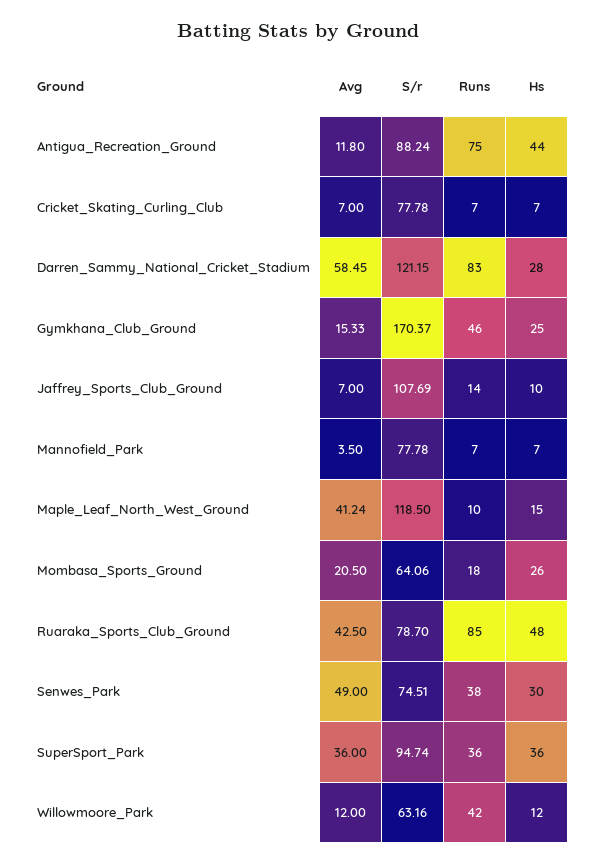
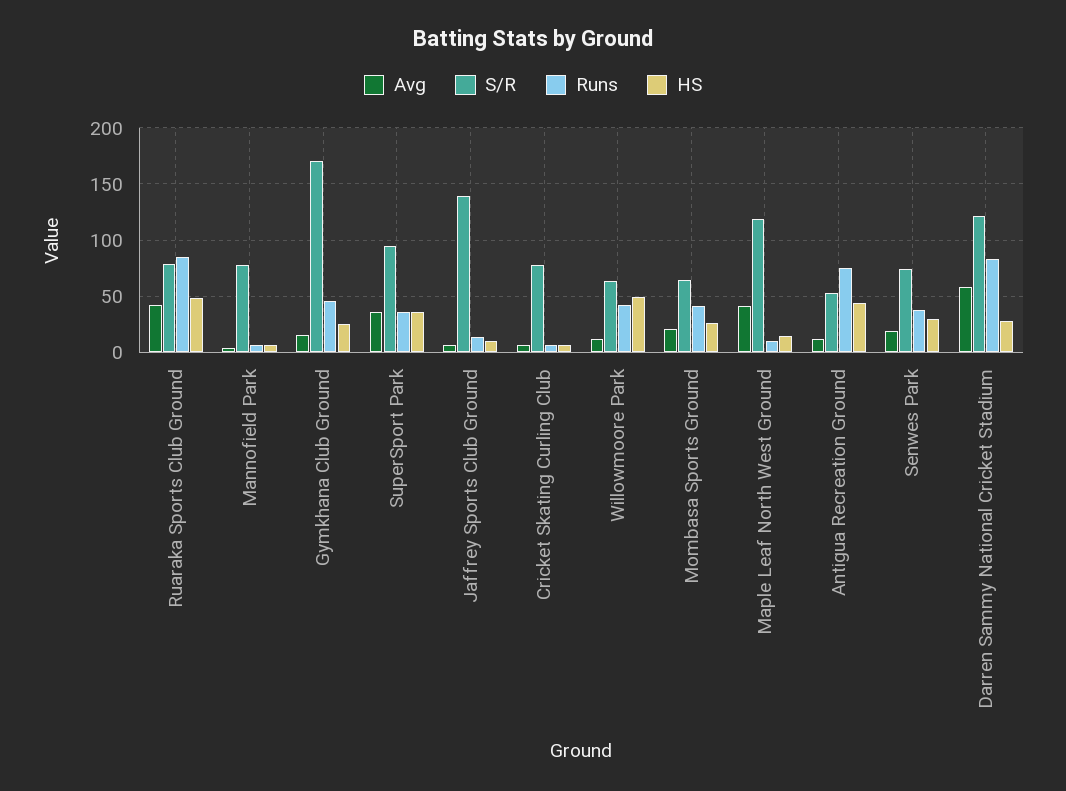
  {
    "Avg": {
      "Antigua_Recreation_Ground": 11.8,
      "Cricket_Skating_Curling_Club": 7,
      "Darren_Sammy_National_Cricket_Stadium": 58.45,
      "Gymkhana_Club_Ground": 15.33,
      "Jaffrey_Sports_Club_Ground": 7,
      "Mannofield_Park": 3.5,
      "Maple_Leaf_North_West_Ground": 41.24,
      "Mombasa_Sports_Ground": 20.5,
      "Ruaraka_Sports_Club_Ground": 42.5,
-     "Senwes_Park": 49,
+     "Senwes_Park": 20,
      "SuperSport_Park": 36,
      "Willowmoore_Park": 12
    },
    "S/r": {
-     "Antigua_Recreation_Ground": 88.24,
+     "Antigua_Recreation_Ground": 50,
      "Cricket_Skating_Curling_Club": 77.78,
      "Darren_Sammy_National_Cricket_Stadium": 121.15,
      "Gymkhana_Club_Ground": 170.37,
-     "Jaffrey_Sports_Club_Ground": 107.69,
+     "Jaffrey_Sports_Club_Ground": 140,
      "Mannofield_Park": 77.78,
      "Maple_Leaf_North_West_Ground": 118.5,
      "Mombasa_Sports_Ground": 64.06,
      "Ruaraka_Sports_Club_Ground": 78.7,
      "Senwes_Park": 74.51,
      "SuperSport_Park": 94.74,
      "Willowmoore_Park": 63.16
    },
    "Runs": {
      "Antigua_Recreation_Ground": 75,
      "Cricket_Skating_Curling_Club": 7,
      "Darren_Sammy_National_Cricket_Stadium": 83,
      "Gymkhana_Club_Ground": 46,
      "Jaffrey_Sports_Club_Ground": 14,
      "Mannofield_Park": 7,
      "Maple_Leaf_North_West_Ground": 10,
-     "Mombasa_Sports_Ground": 18,
+     "Mombasa_Sports_Ground": 40,
      "Ruaraka_Sports_Club_Ground": 85,
      "Senwes_Park": 38,
      "SuperSport_Park": 36,
      "Willowmoore_Park": 42
    },
    "Hs": {
      "Antigua_Recreation_Ground": 44,
      "Cricket_Skating_Curling_Club": 7,
      "Darren_Sammy_National_Cricket_Stadium": 28,
      "Gymkhana_Club_Ground": 25,
      "Jaffrey_Sports_Club_Ground": 10,
      "Mannofield_Park": 7,
      "Maple_Leaf_North_West_Ground": 15,
      "Mombasa_Sports_Ground": 26,
      "Ruaraka_Sports_Club_Ground": 48,
      "Senwes_Park": 30,
      "SuperSport_Park": 36,
-     "Willowmoore_Park": 12
+     "Willowmoore_Park": 50
    }
  }

